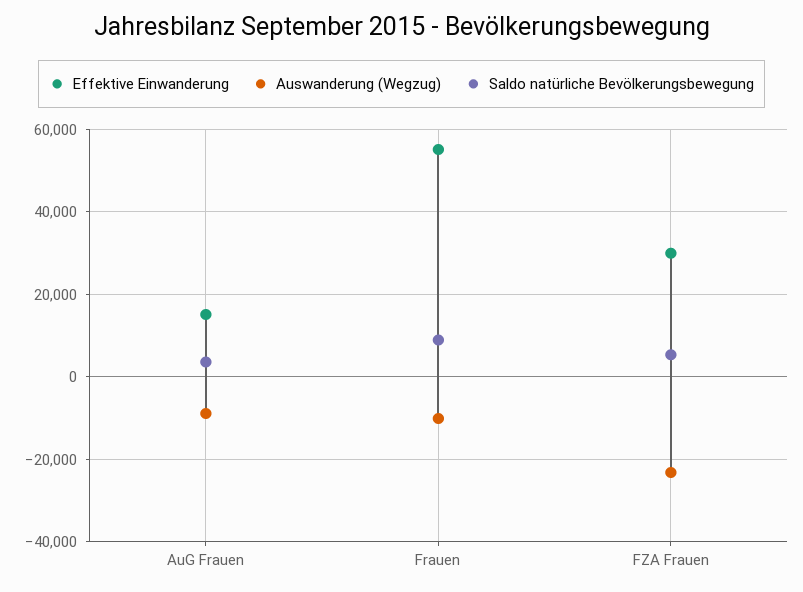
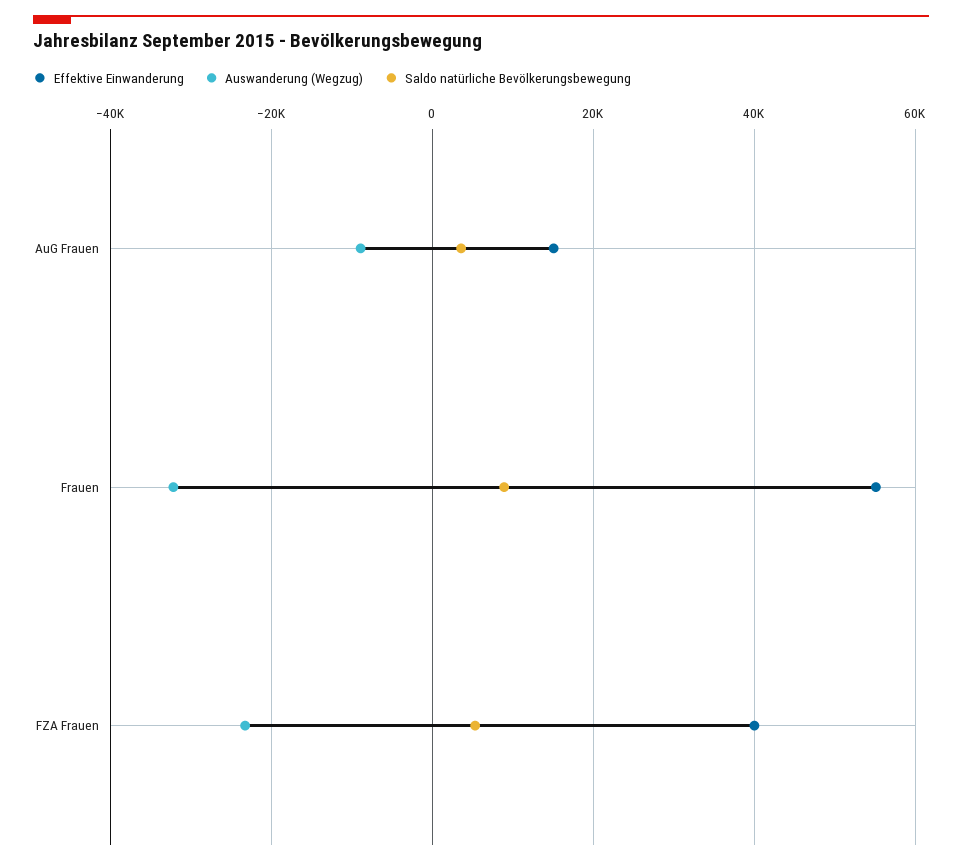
  {
    "Effektive Einwanderung": {
      "AuG Frauen": 16000,
      "Frauen": 56000,
-     "FZA Frauen": 30000
+     "FZA Frauen": 40000
    },
    "Auswanderung (Wegzug)": {
      "AuG Frauen": -8000,
-     "Frauen": -10000,
+     "Frauen": -32000,
      "FZA Frauen": -24000
    },
    "Saldo natürliche Bevölkerungsbewegung": {
      "AuG Frauen": 4000,
      "Frauen": 8000,
      "FZA Frauen": 6000
    }
  }

